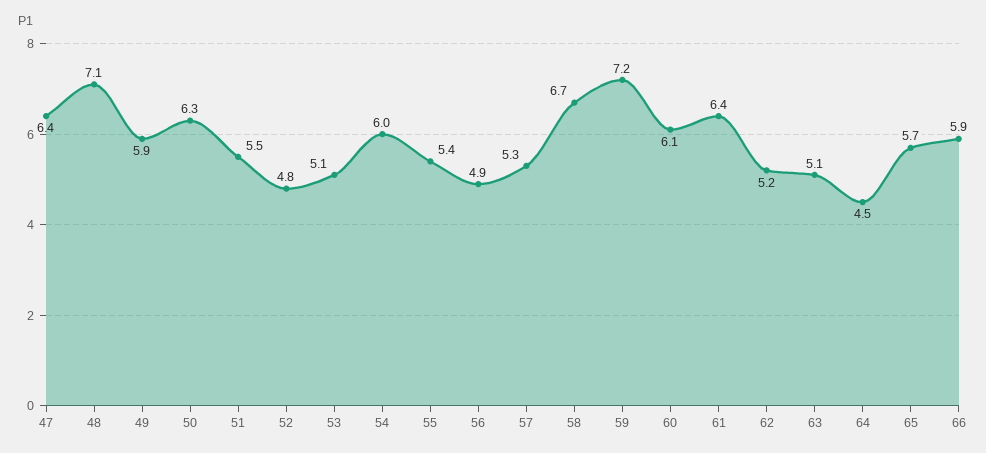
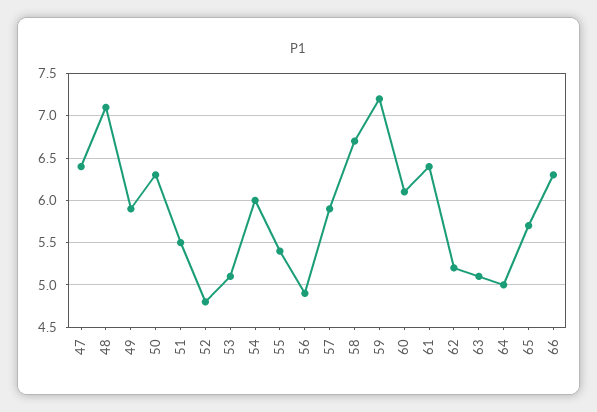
  {
    "47": 6.4,
    "48": 7.1,
    "49": 5.9,
    "50": 6.3,
    "51": 5.5,
    "52": 4.8,
    "53": 5.1,
    "54": 6,
    "55": 5.4,
    "56": 4.9,
-   "57": 5.3,
+   "57": 5.9,
    "58": 6.7,
    "59": 7.2,
    "60": 6.1,
    "61": 6.4,
    "62": 5.2,
    "63": 5.1,
-   "64": 4.5,
+   "64": 5,
    "65": 5.7,
-   "66": 5.9
+   "66": 6.3
  }

